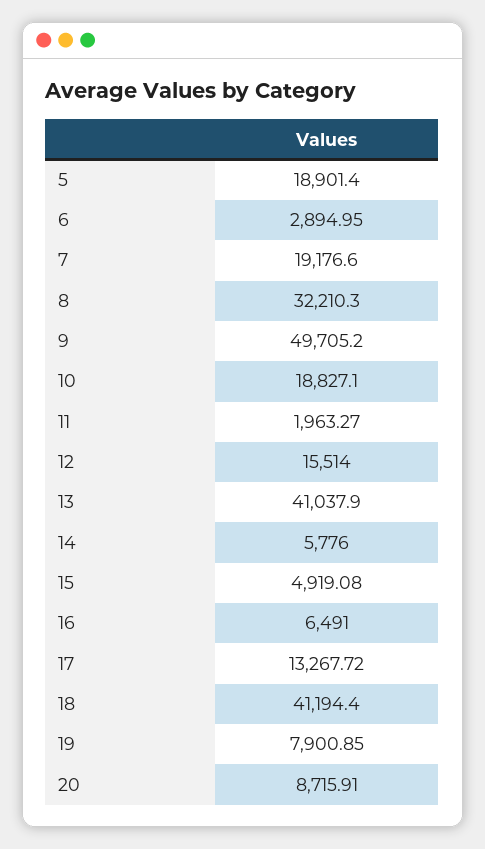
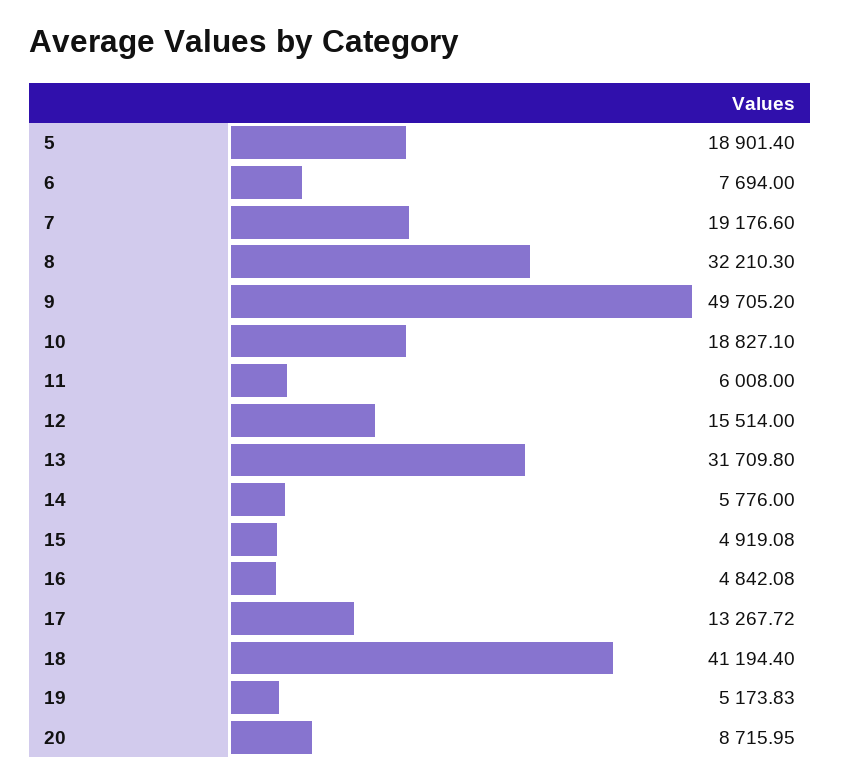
  {
    "5": 18901.4,
-   "6": 2894.95,
+   "6": 7694,
    "7": 19176.6,
    "8": 32210.3,
    "9": 49705.2,
    "10": 18827.1,
-   "11": 1963.27,
+   "11": 6008,
    "12": 15514,
-   "13": 41037.9,
+   "13": 31709.8,
    "14": 5776,
    "15": 4919.08,
-   "16": 6491,
+   "16": 4842.08,
    "17": 13267.72,
    "18": 41194.4,
-   "19": 7900.85,
+   "19": 5173.83,
-   "20": 8715.91
+   "20": 8715.95
  }

